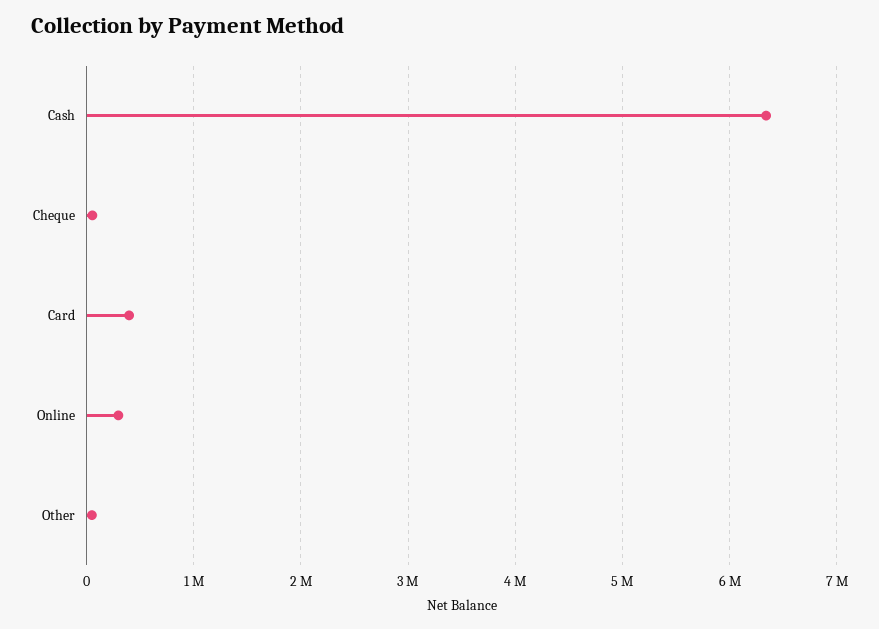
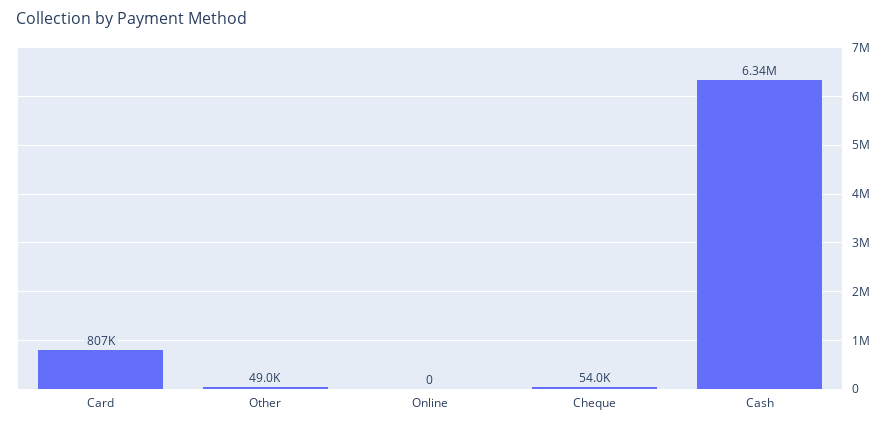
  {
    "Cash": 6340000,
    "Cheque": 54000,
-   "Card": 400000,
+   "Card": 807000,
-   "Online": 300000,
+   "Online": 0,
    "Other": 49000
  }

